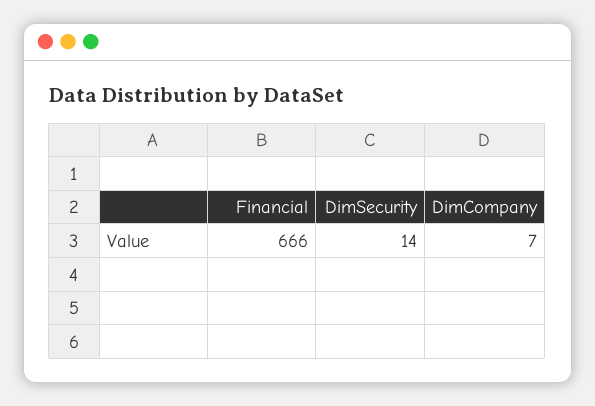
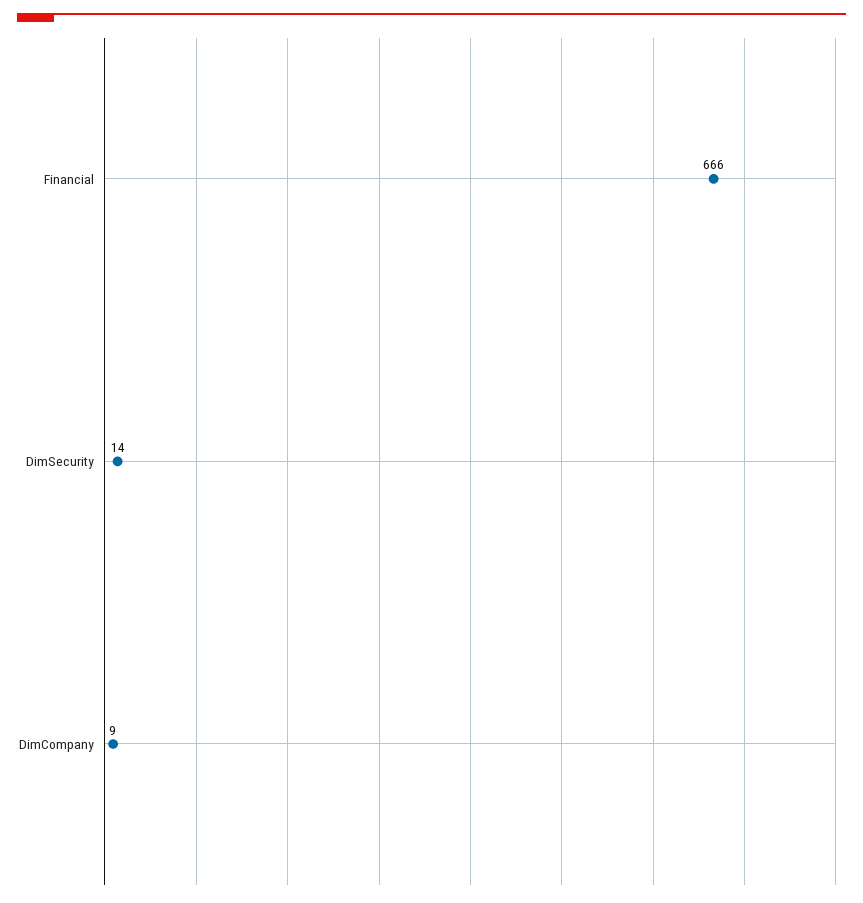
  {
    "Financial": 666,
    "DimSecurity": 14,
-   "DimCompany": 7
+   "DimCompany": 9
  }

